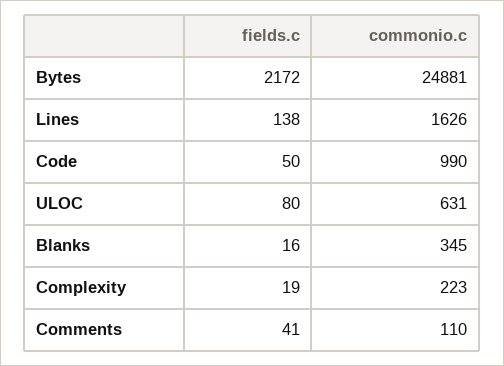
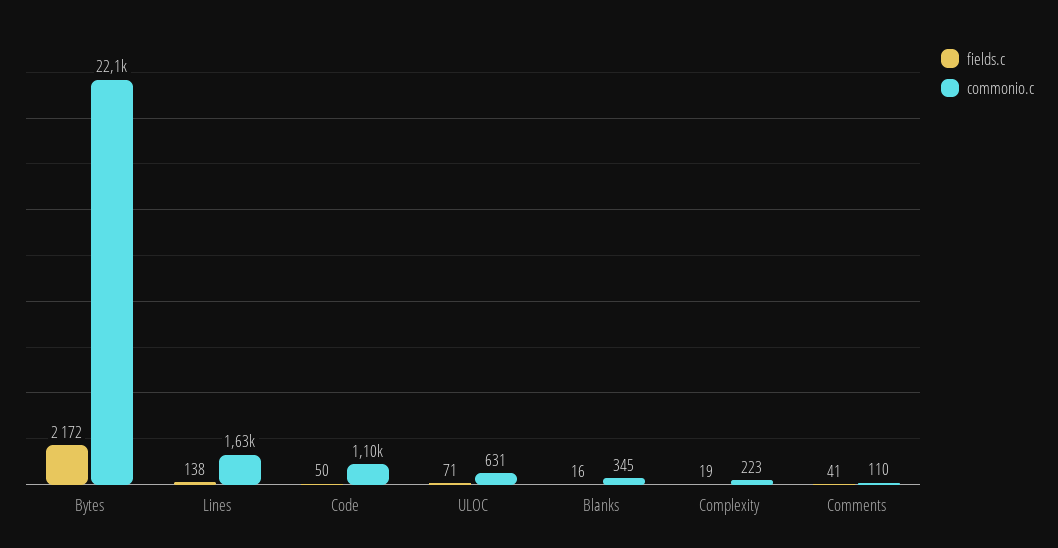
  {
    "fields.c": {
      "Bytes": 2172,
      "Lines": 138,
      "Code": 50,
-     "ULOC": 80,
+     "ULOC": 71,
      "Blanks": 16,
      "Complexity": 19,
      "Comments": 41
    },
    "commonio.c": {
-     "Bytes": 24881,
+     "Bytes": 22100,
      "Lines": 1626,
-     "Code": 990,
+     "Code": 1100,
      "ULOC": 631,
      "Blanks": 345,
      "Complexity": 223,
      "Comments": 110
    }
  }

